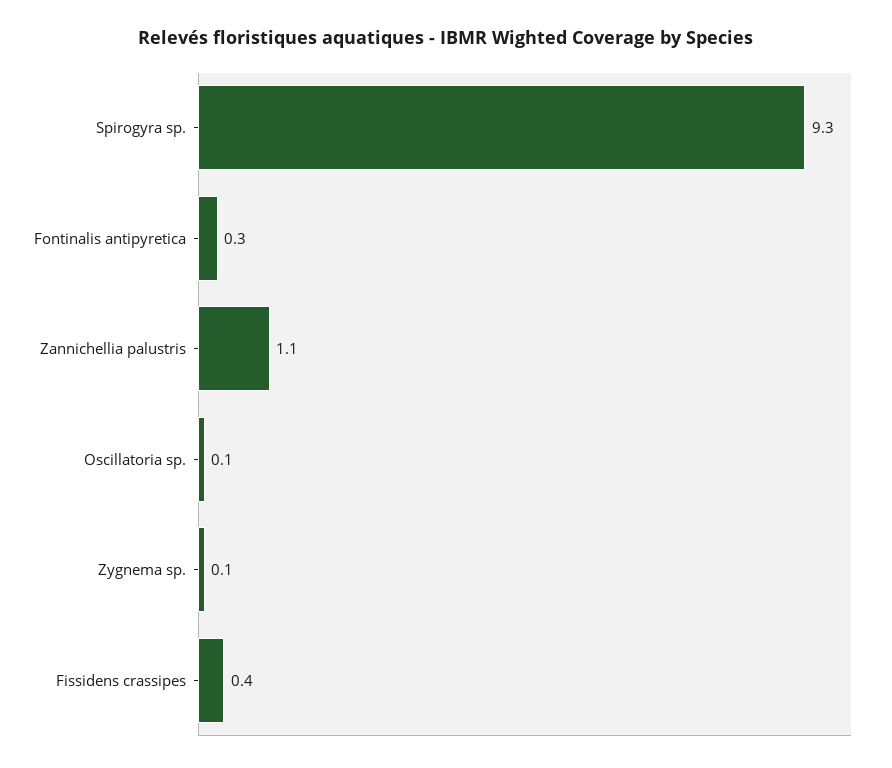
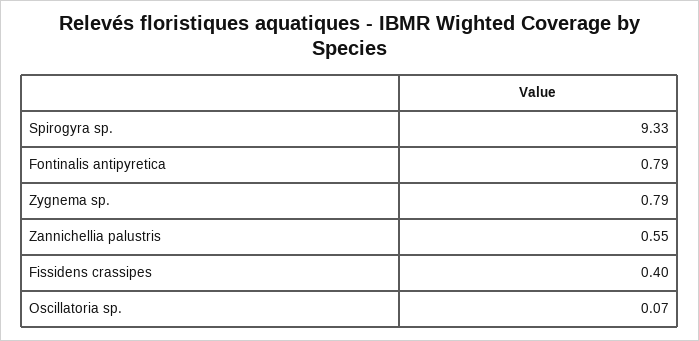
  {
    "Spirogyra sp.": 9.33,
-   "Fontinalis antipyretica": 0.3,
+   "Fontinalis antipyretica": 0.79,
-   "Zannichellia palustris": 1.1,
+   "Zannichellia palustris": 0.55,
    "Oscillatoria sp.": 0.07,
-   "Zygnema sp.": 0.1,
+   "Zygnema sp.": 0.79,
    "Fissidens crassipes": 0.4
  }

